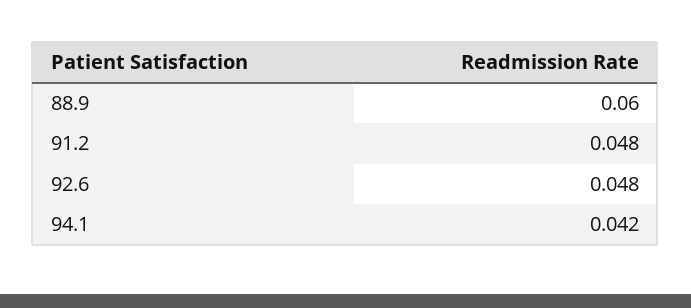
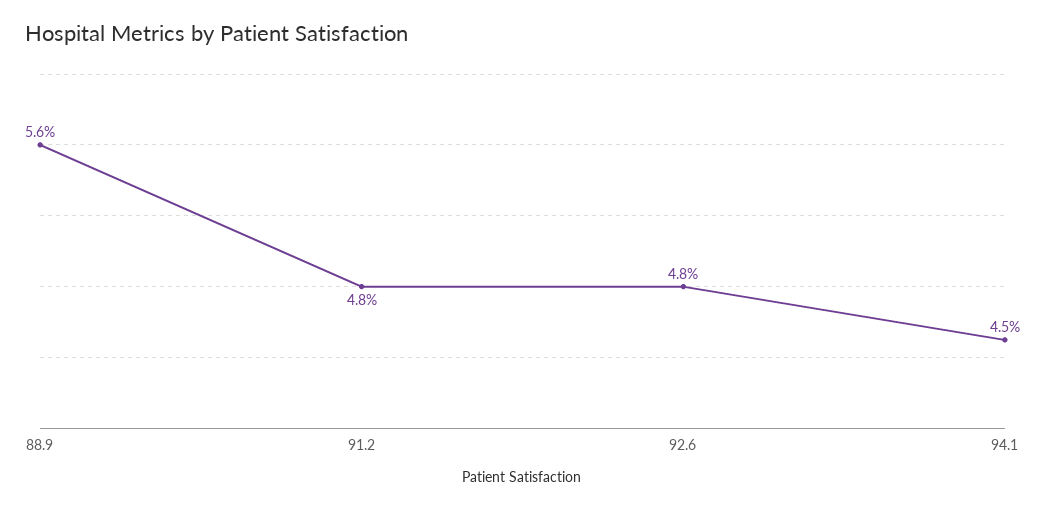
  {
-   "88.9": 0.06,
+   "88.9": 0.056,
    "91.2": 0.048,
    "92.6": 0.048,
-   "94.1": 0.042
+   "94.1": 0.045
  }

